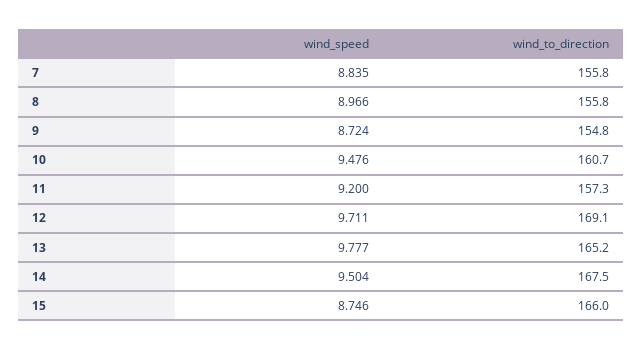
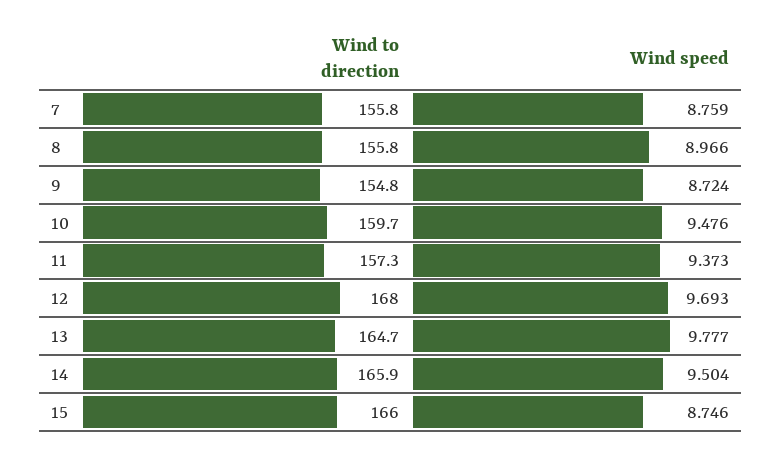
  {
    "wind_speed": {
-     "7": 8.835,
+     "7": 8.759,
      "8": 8.966,
      "9": 8.724,
      "10": 9.476,
-     "11": 9.2,
+     "11": 9.373,
-     "12": 9.711,
+     "12": 9.693,
      "13": 9.777,
      "14": 9.504,
      "15": 8.746
    },
    "wind_to_direction": {
      "7": 155.8,
      "8": 155.8,
      "9": 154.8,
-     "10": 160.7,
+     "10": 159.7,
      "11": 157.3,
-     "12": 169.1,
+     "12": 168,
-     "13": 165.2,
+     "13": 164.7,
-     "14": 167.5,
+     "14": 165.9,
      "15": 166
    }
  }

